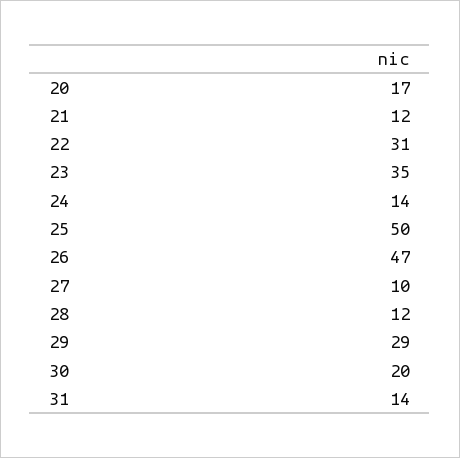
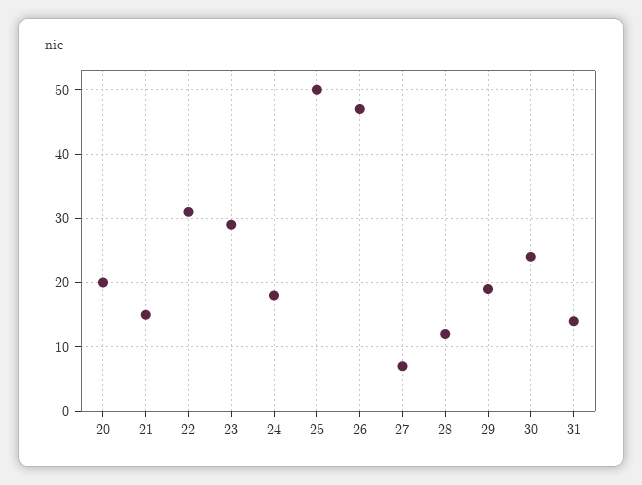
  {
-   "20": 17,
+   "20": 20,
-   "21": 12,
+   "21": 15,
    "22": 31,
-   "23": 35,
+   "23": 29,
-   "24": 14,
+   "24": 18,
    "25": 50,
    "26": 47,
-   "27": 10,
+   "27": 7,
    "28": 12,
-   "29": 29,
+   "29": 19,
-   "30": 20,
+   "30": 24,
    "31": 14
  }

